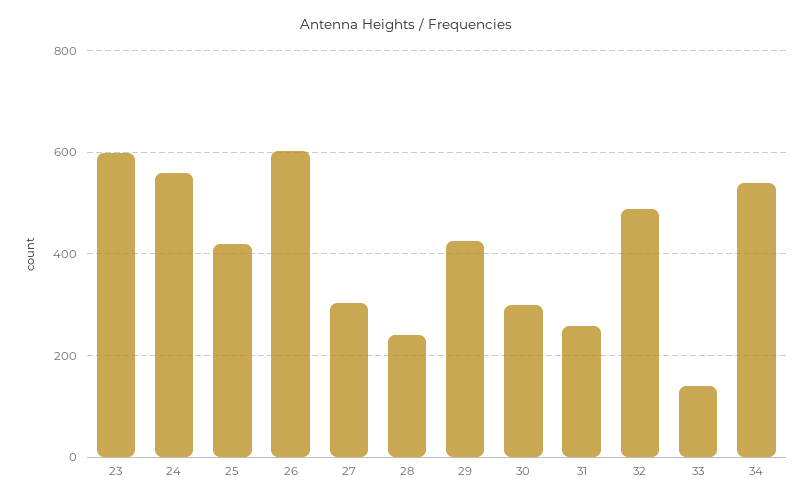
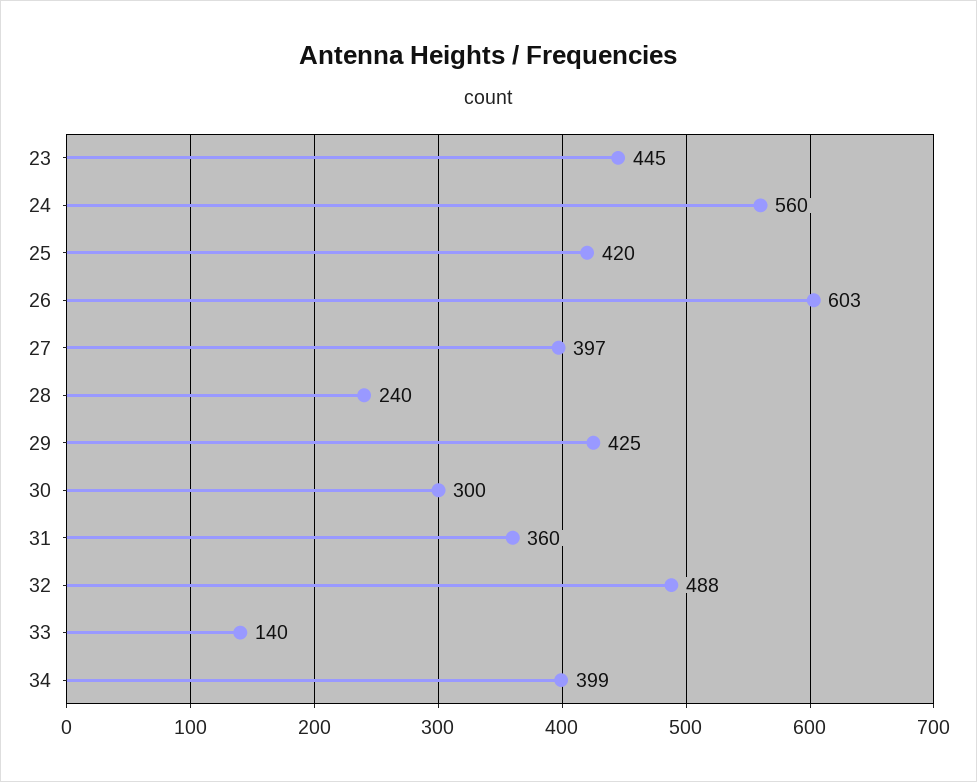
  {
-   "23": 600,
+   "23": 445,
    "24": 560,
    "25": 420,
    "26": 603,
-   "27": 300,
+   "27": 397,
    "28": 240,
    "29": 425,
    "30": 300,
-   "31": 260,
+   "31": 360,
    "32": 488,
    "33": 140,
-   "34": 540
+   "34": 399
  }

